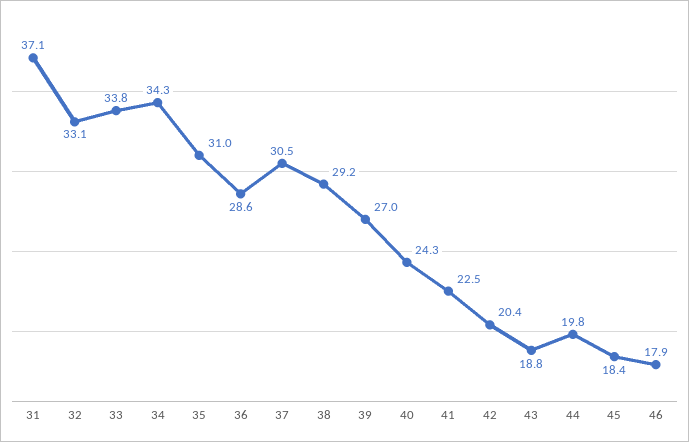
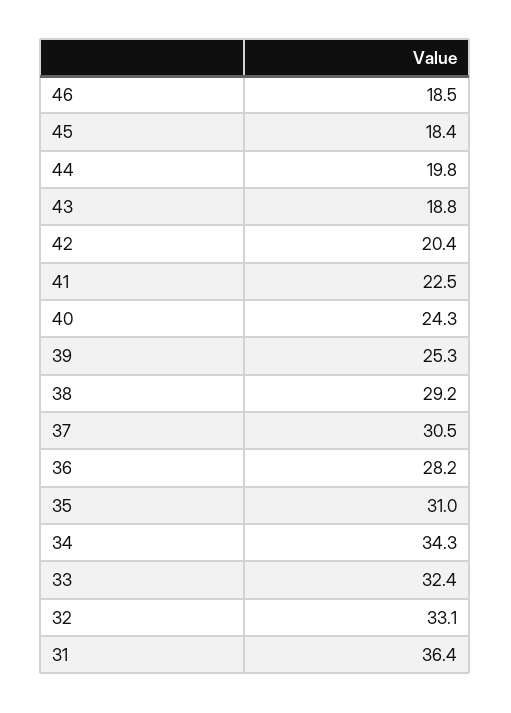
  {
-   "31": 37.1,
+   "31": 36.4,
    "32": 33.1,
-   "33": 33.8,
+   "33": 32.4,
    "34": 34.3,
    "35": 31,
-   "36": 28.6,
+   "36": 28.2,
    "37": 30.5,
    "38": 29.2,
-   "39": 27,
+   "39": 25.3,
    "40": 24.3,
    "41": 22.5,
    "42": 20.4,
    "43": 18.8,
    "44": 19.8,
    "45": 18.4,
-   "46": 17.9
+   "46": 18.5
  }

